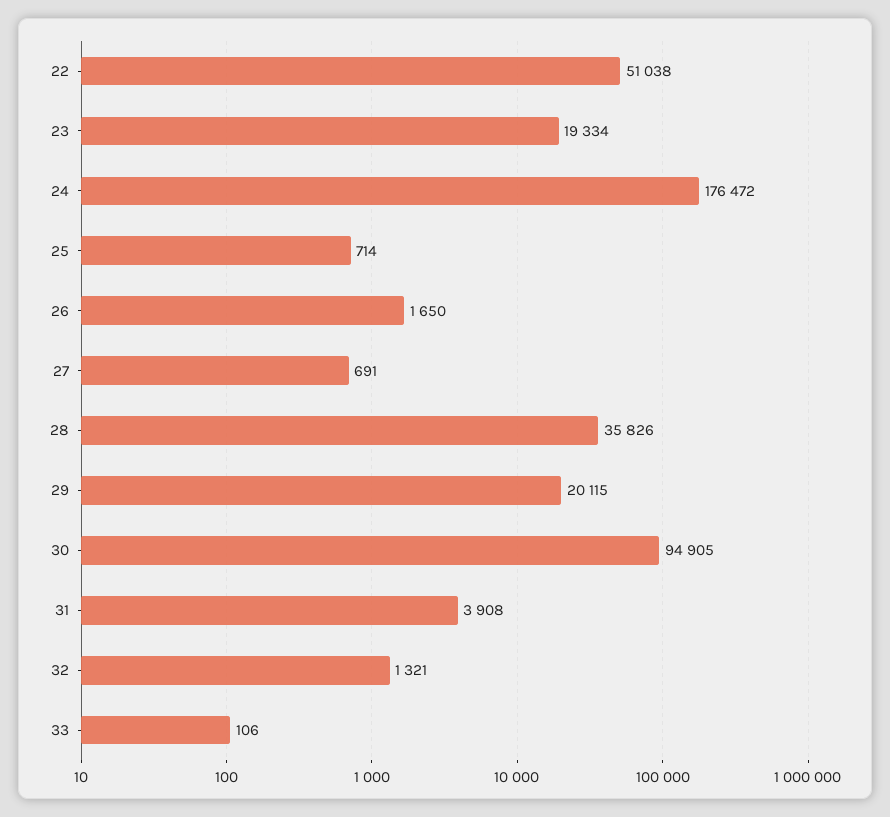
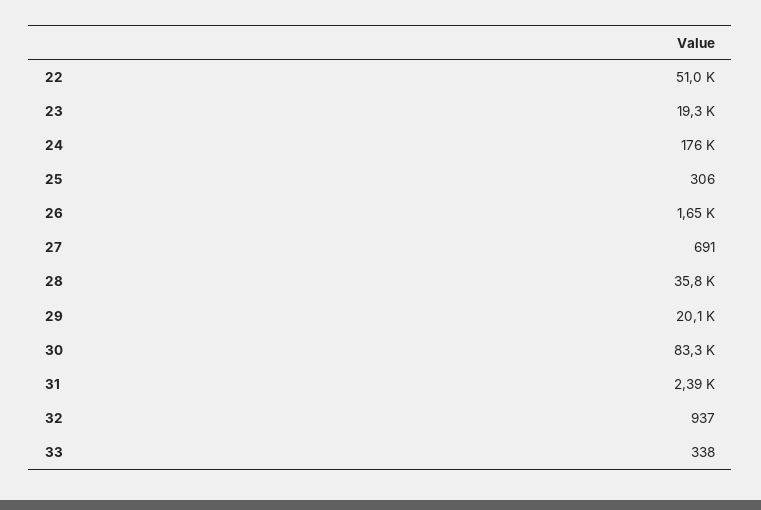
  {
    "22": 51038,
    "23": 19334,
    "24": 176472,
-   "25": 714,
+   "25": 306,
    "26": 1650,
    "27": 691,
    "28": 35826,
    "29": 20115,
-   "30": 94905,
+   "30": 83300,
-   "31": 3908,
+   "31": 2390,
-   "32": 1321,
+   "32": 937,
-   "33": 106
+   "33": 338
  }

